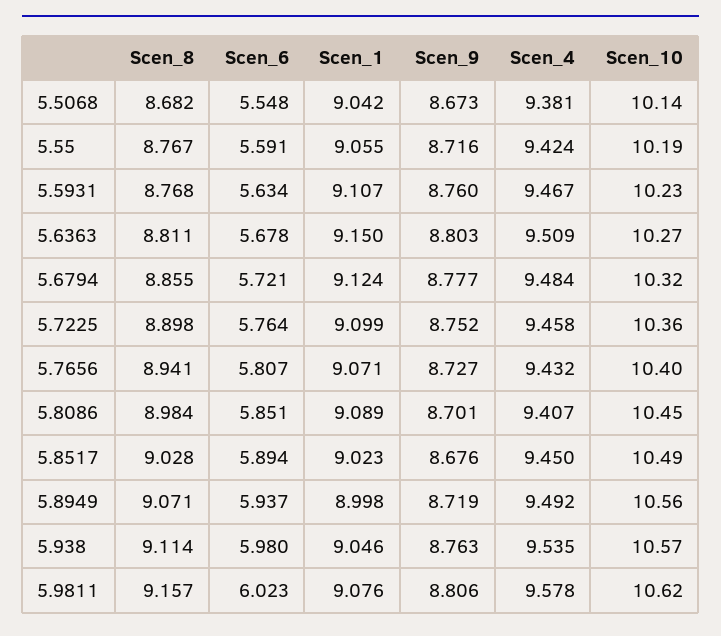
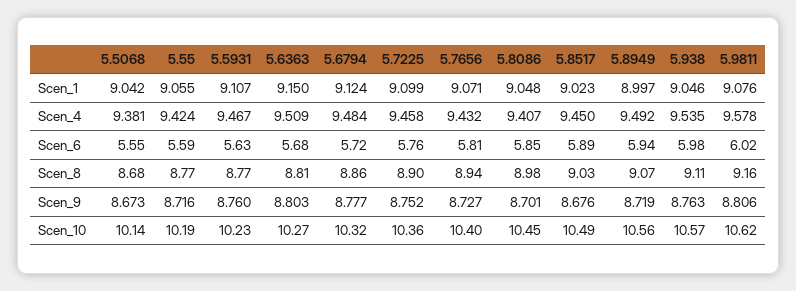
  {
    "Scen_8": {
      "5.5068": 8.682,
      "5.55": 8.767,
      "5.5931": 8.768,
      "5.6363": 8.811,
      "5.6794": 8.855,
      "5.7225": 8.898,
      "5.7656": 8.941,
      "5.8086": 8.984,
      "5.8517": 9.028,
      "5.8949": 9.071,
      "5.938": 9.114,
      "5.9811": 9.157
    },
    "Scen_6": {
      "5.5068": 5.548,
      "5.55": 5.591,
      "5.5931": 5.634,
      "5.6363": 5.678,
      "5.6794": 5.721,
      "5.7225": 5.764,
      "5.7656": 5.807,
      "5.8086": 5.851,
      "5.8517": 5.894,
      "5.8949": 5.937,
      "5.938": 5.98,
      "5.9811": 6.023
    },
    "Scen_1": {
      "5.5068": 9.042,
      "5.55": 9.055,
      "5.5931": 9.107,
      "5.6363": 9.15,
      "5.6794": 9.124,
      "5.7225": 9.099,
      "5.7656": 9.071,
-     "5.8086": 9.089,
+     "5.8086": 9.048,
      "5.8517": 9.023,
-     "5.8949": 8.998,
+     "5.8949": 8.997,
      "5.938": 9.046,
      "5.9811": 9.076
    },
    "Scen_9": {
      "5.5068": 8.673,
      "5.55": 8.716,
      "5.5931": 8.76,
      "5.6363": 8.803,
      "5.6794": 8.777,
      "5.7225": 8.752,
      "5.7656": 8.727,
      "5.8086": 8.701,
      "5.8517": 8.676,
      "5.8949": 8.719,
      "5.938": 8.763,
      "5.9811": 8.806
    },
    "Scen_4": {
      "5.5068": 9.381,
      "5.55": 9.424,
      "5.5931": 9.467,
      "5.6363": 9.509,
      "5.6794": 9.484,
      "5.7225": 9.458,
      "5.7656": 9.432,
      "5.8086": 9.407,
      "5.8517": 9.45,
      "5.8949": 9.492,
      "5.938": 9.535,
      "5.9811": 9.578
    },
    "Scen_10": {
      "5.5068": 10.14,
      "5.55": 10.19,
      "5.5931": 10.23,
      "5.6363": 10.27,
      "5.6794": 10.32,
      "5.7225": 10.36,
      "5.7656": 10.4,
      "5.8086": 10.45,
      "5.8517": 10.49,
      "5.8949": 10.56,
      "5.938": 10.57,
      "5.9811": 10.62
    }
  }

